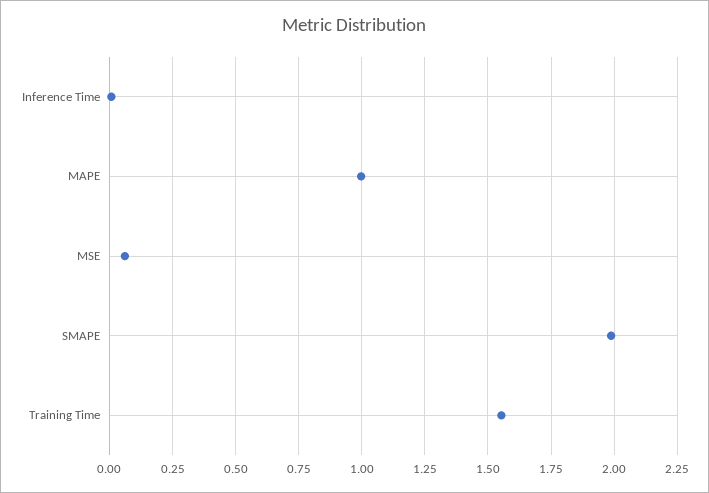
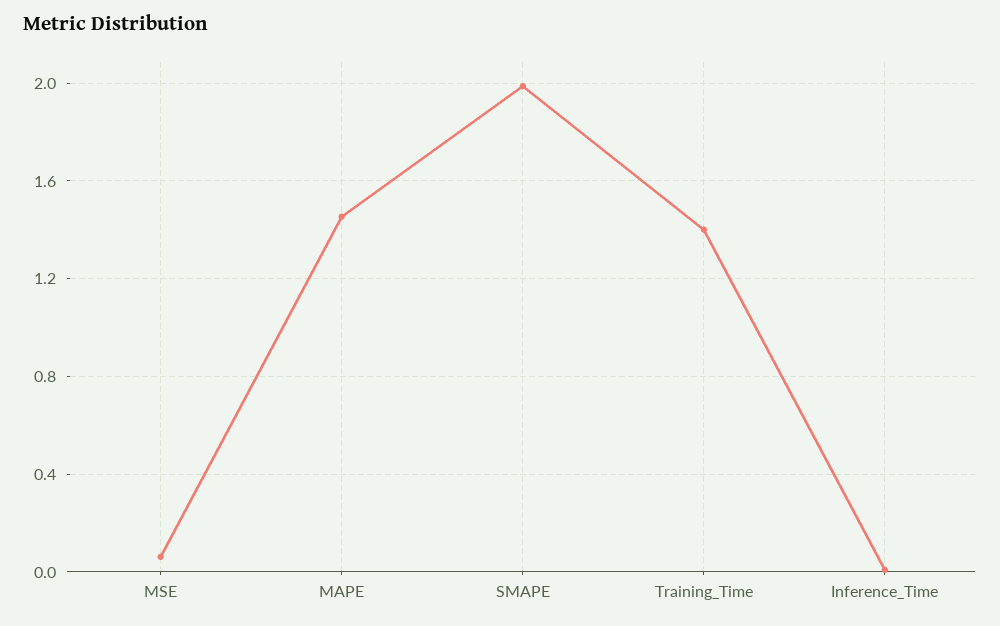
  {
    "Inference Time": 0,
-   "MAPE": 1,
+   "MAPE": 1.45,
    "MSE": 0.05,
    "SMAPE": 2,
-   "Training Time": 1.55
+   "Training Time": 1.4
  }

